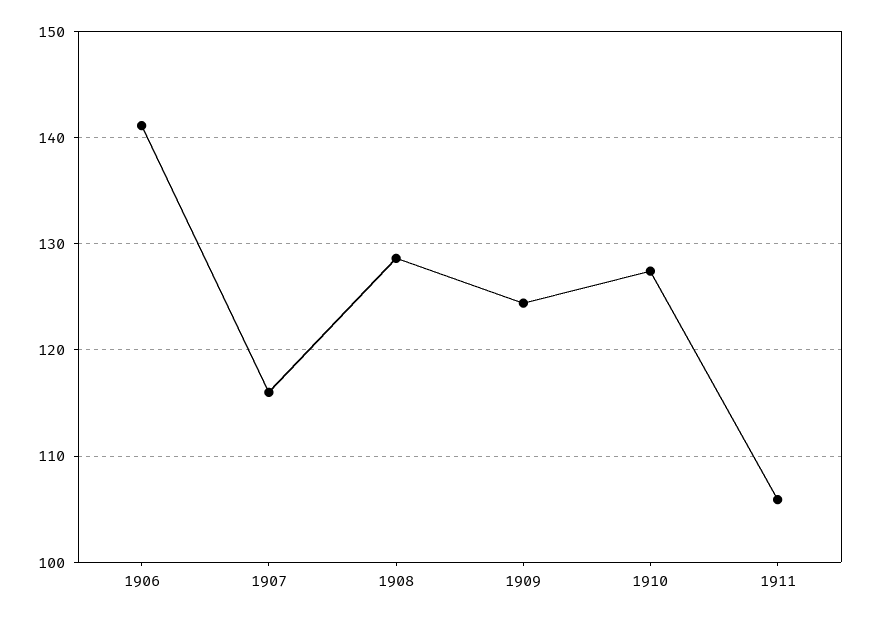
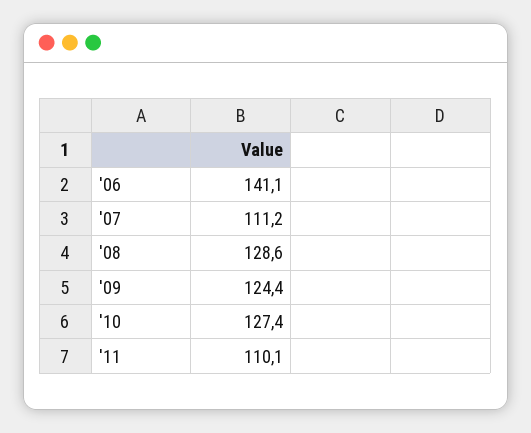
  {
    "1906": 141.1,
-   "1907": 116,
+   "1907": 111.2,
    "1908": 128.6,
    "1909": 124.4,
    "1910": 127.4,
-   "1911": 106
+   "1911": 110.1
  }

